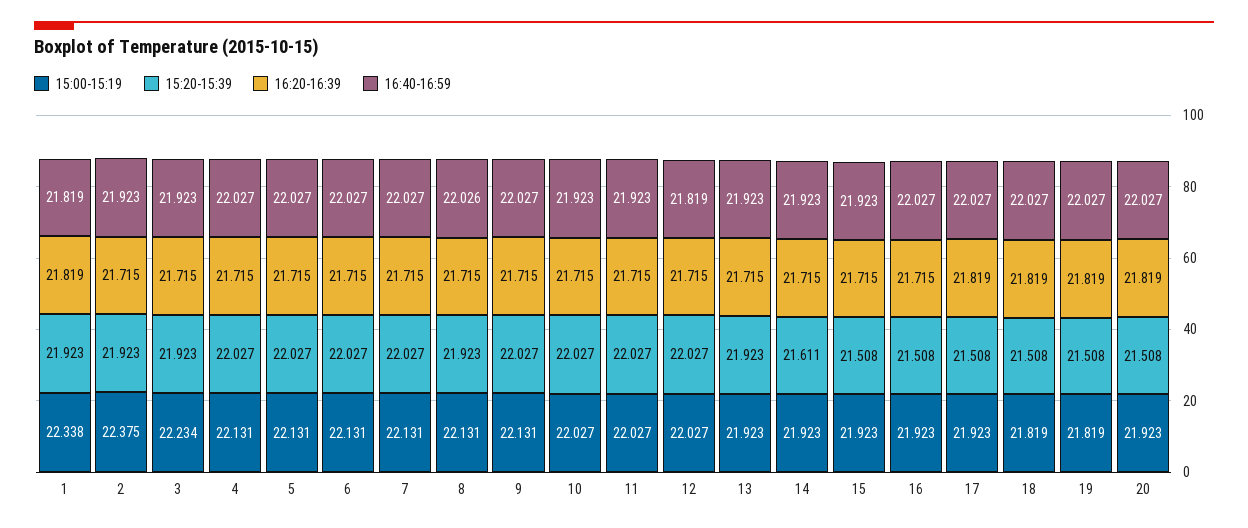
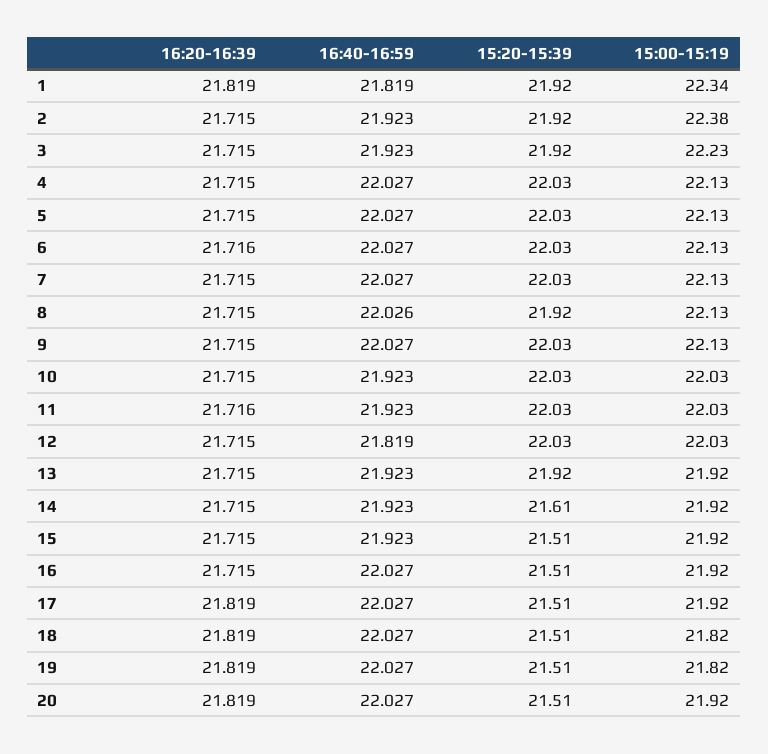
  {
    "15:00-15:19": {
      "1": 22.338,
      "2": 22.375,
      "3": 22.234,
      "4": 22.131,
      "5": 22.131,
      "6": 22.131,
      "7": 22.131,
      "8": 22.131,
      "9": 22.131,
      "10": 22.027,
      "11": 22.027,
      "12": 22.027,
      "13": 21.923,
      "14": 21.923,
      "15": 21.923,
      "16": 21.923,
      "17": 21.923,
      "18": 21.819,
      "19": 21.819,
      "20": 21.923
    },
    "15:20-15:39": {
      "1": 21.923,
      "2": 21.923,
      "3": 21.923,
      "4": 22.027,
      "5": 22.027,
      "6": 22.027,
      "7": 22.027,
      "8": 21.923,
      "9": 22.027,
      "10": 22.027,
      "11": 22.027,
      "12": 22.027,
      "13": 21.923,
      "14": 21.611,
      "15": 21.508,
      "16": 21.508,
      "17": 21.508,
      "18": 21.508,
      "19": 21.508,
      "20": 21.508
    },
    "16:20-16:39": {
      "1": 21.819,
      "2": 21.715,
      "3": 21.715,
      "4": 21.715,
      "5": 21.715,
-     "6": 21.715,
+     "6": 21.716,
      "7": 21.715,
      "8": 21.715,
      "9": 21.715,
      "10": 21.715,
-     "11": 21.715,
+     "11": 21.716,
      "12": 21.715,
      "13": 21.715,
      "14": 21.715,
      "15": 21.715,
      "16": 21.715,
      "17": 21.819,
      "18": 21.819,
      "19": 21.819,
      "20": 21.819
    },
    "16:40-16:59": {
      "1": 21.819,
      "2": 21.923,
      "3": 21.923,
      "4": 22.027,
      "5": 22.027,
      "6": 22.027,
      "7": 22.027,
      "8": 22.026,
      "9": 22.027,
      "10": 21.923,
      "11": 21.923,
      "12": 21.819,
      "13": 21.923,
      "14": 21.923,
      "15": 21.923,
      "16": 22.027,
      "17": 22.027,
      "18": 22.027,
      "19": 22.027,
      "20": 22.027
    }
  }

